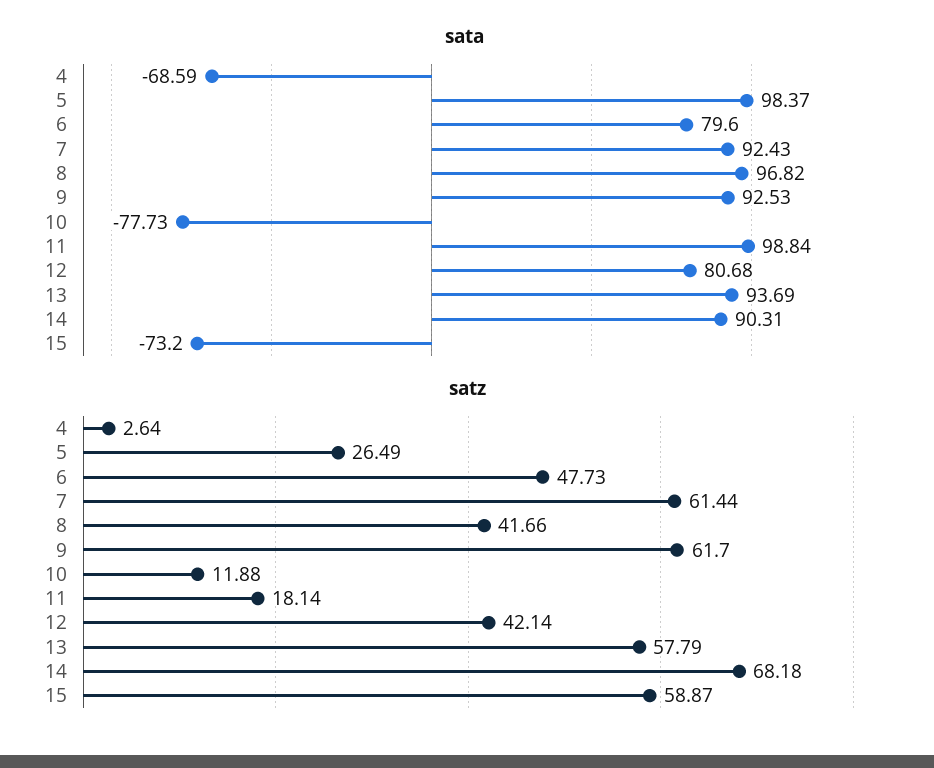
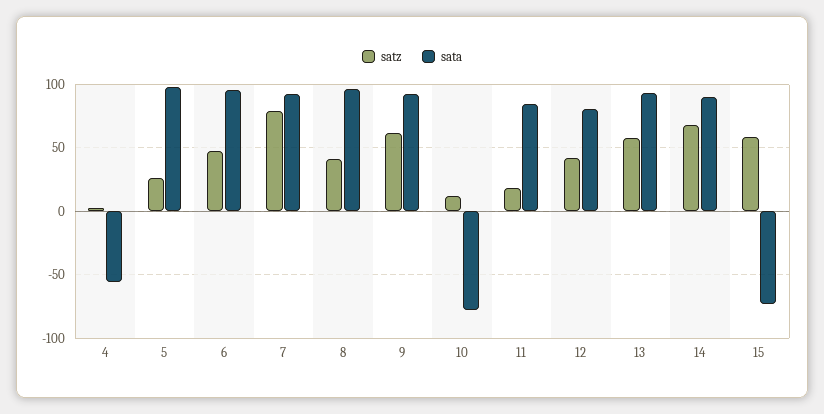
  {
    "sata": {
-     "4": -68.59,
+     "4": -55,
      "5": 98.37,
-     "6": 79.6,
+     "6": 95,
      "7": 92.43,
      "8": 96.82,
      "9": 92.53,
      "10": -77.73,
-     "11": 98.84,
+     "11": 85,
      "12": 80.68,
      "13": 93.69,
      "14": 90.31,
      "15": -73.2
    },
    "satz": {
      "4": 2.64,
      "5": 26.49,
      "6": 47.73,
-     "7": 61.44,
+     "7": 80,
      "8": 41.66,
      "9": 61.7,
      "10": 11.88,
      "11": 18.14,
      "12": 42.14,
      "13": 57.79,
      "14": 68.18,
      "15": 58.87
    }
  }

